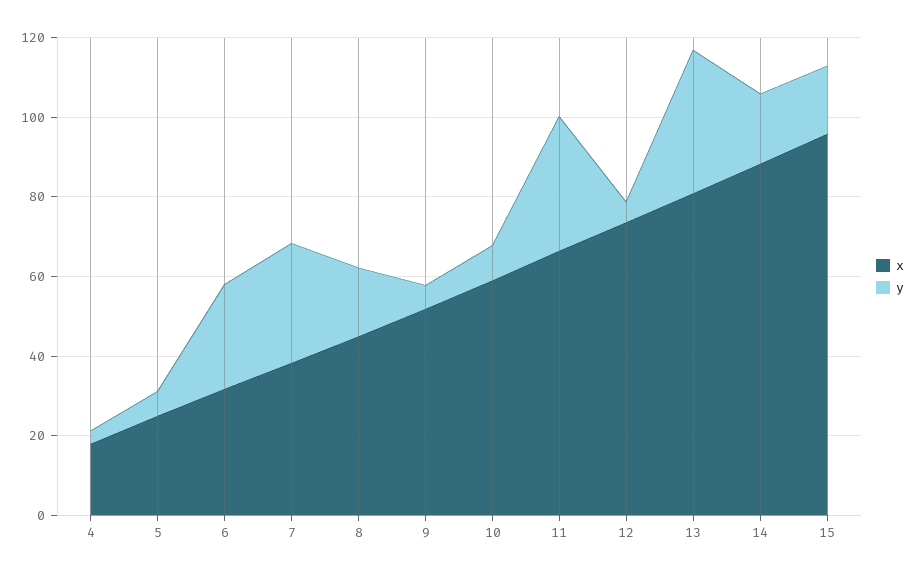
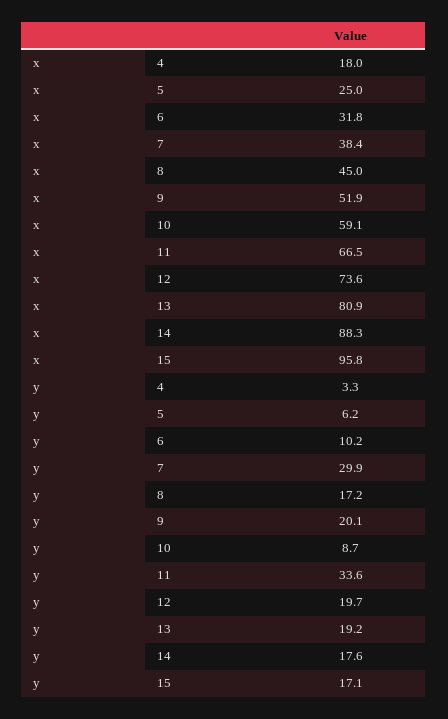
  {
    "x": {
      "4": 18,
      "5": 25,
      "6": 31.8,
      "7": 38.4,
      "8": 45,
      "9": 51.9,
      "10": 59.1,
      "11": 66.5,
      "12": 73.6,
      "13": 80.9,
      "14": 88.3,
      "15": 95.8
    },
    "y": {
      "4": 3.3,
      "5": 6.2,
-     "6": 25,
+     "6": 10.2,
      "7": 29.9,
      "8": 17.2,
-     "9": 5,
+     "9": 20.1,
      "10": 8.7,
      "11": 33.6,
-     "12": 5,
+     "12": 19.7,
-     "13": 35,
+     "13": 19.2,
      "14": 17.6,
      "15": 17.1
    }
  }

